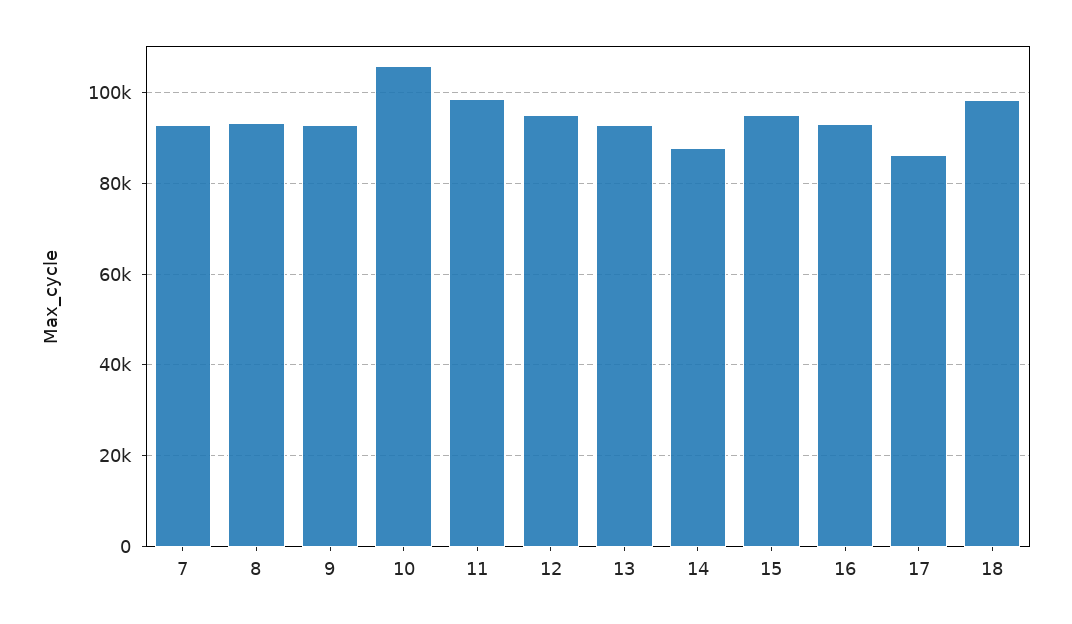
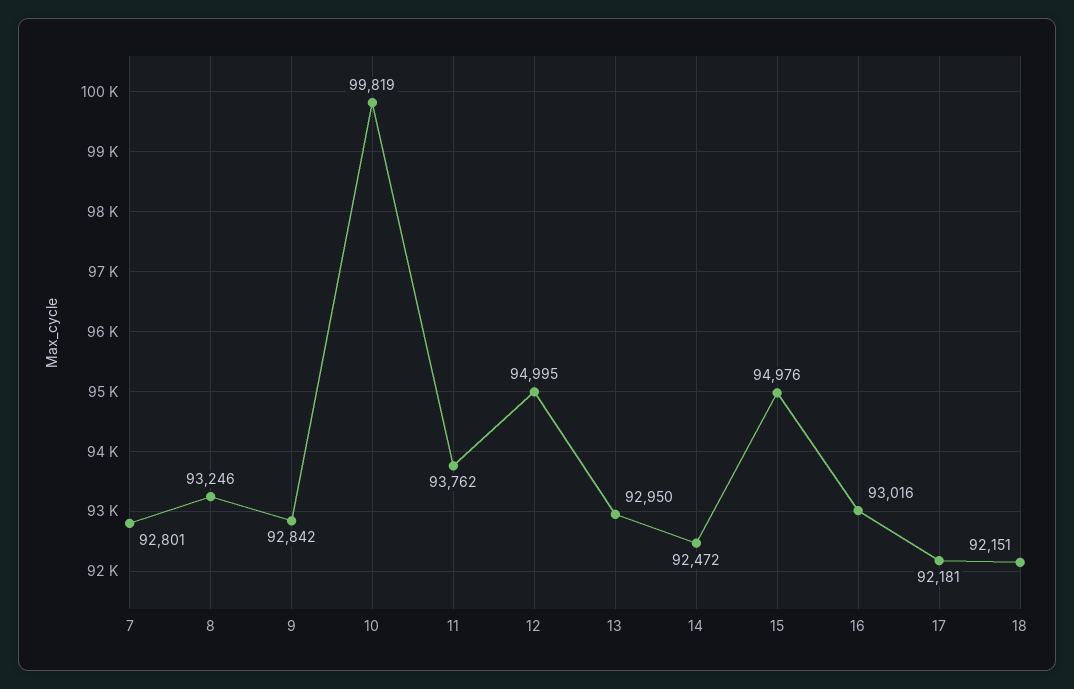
  {
    "7": 92801,
    "8": 93246,
    "9": 92842,
-   "10": 106000,
+   "10": 99819,
-   "11": 98000,
+   "11": 93762,
    "12": 94995,
    "13": 92950,
-   "14": 88000,
+   "14": 92472,
    "15": 94976,
    "16": 93016,
-   "17": 86000,
+   "17": 92181,
-   "18": 98000
+   "18": 92151
  }

